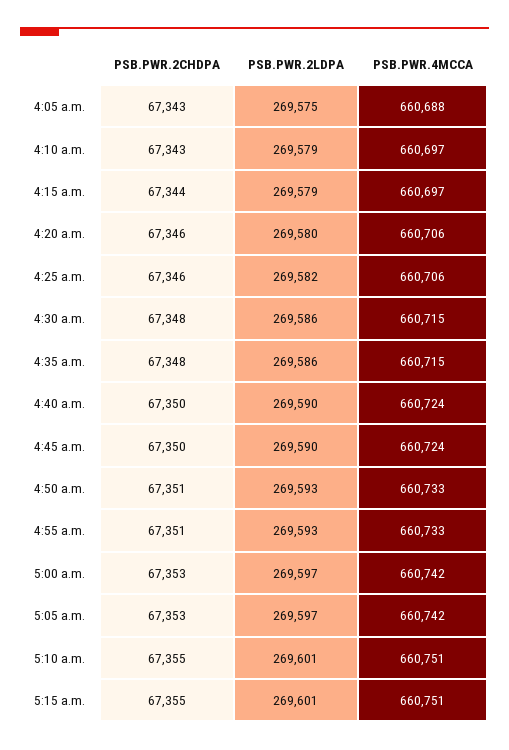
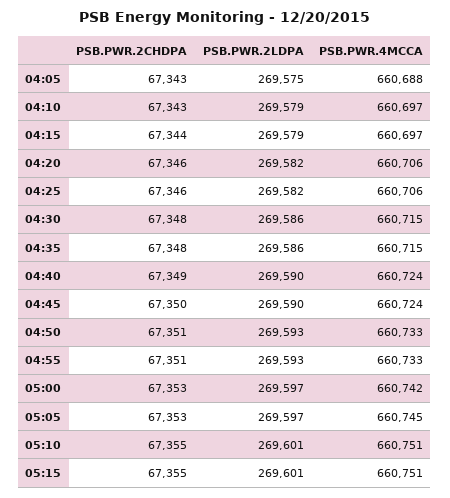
  {
    "PSB.PWR.2CHDPA": {
      "4:05 a.m.": 67343,
      "4:10 a.m.": 67343,
      "4:15 a.m.": 67344,
      "4:20 a.m.": 67346,
      "4:25 a.m.": 67346,
      "4:30 a.m.": 67348,
      "4:35 a.m.": 67348,
-     "4:40 a.m.": 67350,
+     "4:40 a.m.": 67349,
      "4:45 a.m.": 67350,
      "4:50 a.m.": 67351,
      "4:55 a.m.": 67351,
      "5:00 a.m.": 67353,
      "5:05 a.m.": 67353,
      "5:10 a.m.": 67355,
      "5:15 a.m.": 67355
    },
    "PSB.PWR.2LDPA": {
      "4:05 a.m.": 269575,
      "4:10 a.m.": 269579,
      "4:15 a.m.": 269579,
-     "4:20 a.m.": 269580,
+     "4:20 a.m.": 269582,
      "4:25 a.m.": 269582,
      "4:30 a.m.": 269586,
      "4:35 a.m.": 269586,
      "4:40 a.m.": 269590,
      "4:45 a.m.": 269590,
      "4:50 a.m.": 269593,
      "4:55 a.m.": 269593,
      "5:00 a.m.": 269597,
      "5:05 a.m.": 269597,
      "5:10 a.m.": 269601,
      "5:15 a.m.": 269601
    },
    "PSB.PWR.4MCCA": {
      "4:05 a.m.": 660688,
      "4:10 a.m.": 660697,
      "4:15 a.m.": 660697,
      "4:20 a.m.": 660706,
      "4:25 a.m.": 660706,
      "4:30 a.m.": 660715,
      "4:35 a.m.": 660715,
      "4:40 a.m.": 660724,
      "4:45 a.m.": 660724,
      "4:50 a.m.": 660733,
      "4:55 a.m.": 660733,
      "5:00 a.m.": 660742,
-     "5:05 a.m.": 660742,
+     "5:05 a.m.": 660745,
      "5:10 a.m.": 660751,
      "5:15 a.m.": 660751
    }
  }

